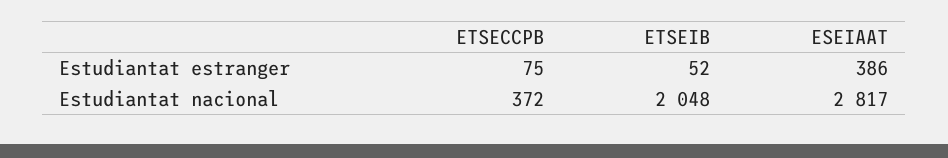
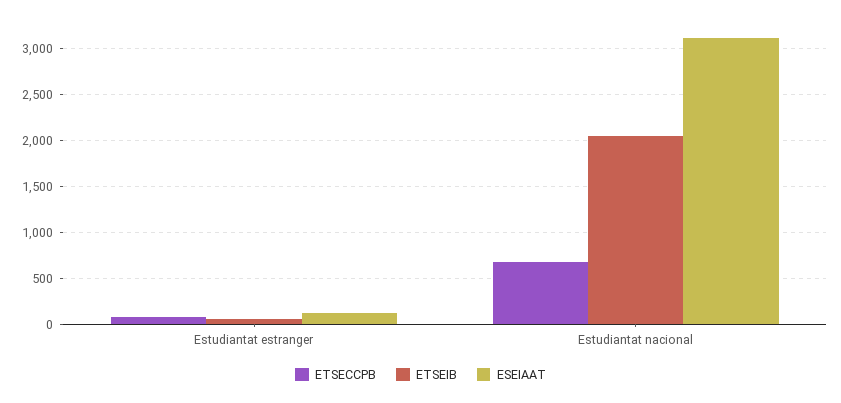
  {
    "ETSECCPB": {
      "Estudiantat estranger": 75,
-     "Estudiantat nacional": 372
+     "Estudiantat nacional": 700
    },
    "ETSEIB": {
      "Estudiantat estranger": 52,
      "Estudiantat nacional": 2048
    },
    "ESEIAAT": {
-     "Estudiantat estranger": 386,
+     "Estudiantat estranger": 100,
-     "Estudiantat nacional": 2817
+     "Estudiantat nacional": 3100
    }
  }

